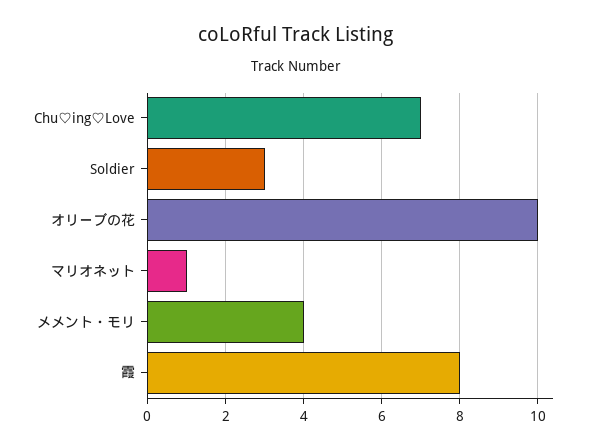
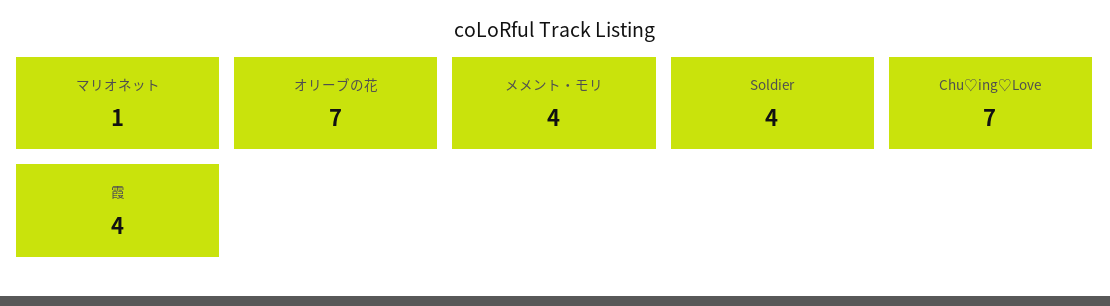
  {
    "Chu♡ing♡Love": 7,
-   "Soldier": 3,
+   "Soldier": 4,
-   "オリーブの花": 10,
+   "オリーブの花": 7,
    "マリオネット": 1,
    "メメント・モリ": 4,
-   "霞": 8
+   "霞": 4
  }

